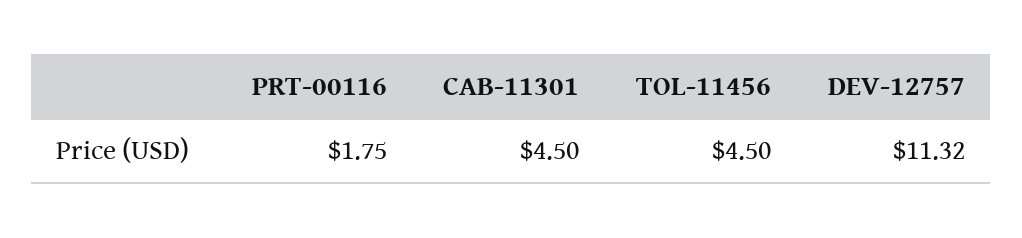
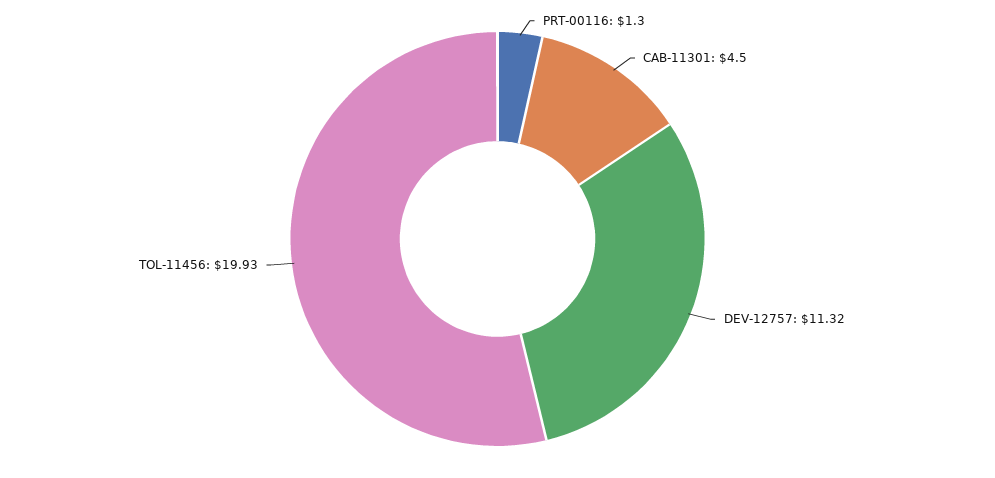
  {
-   "PRT-00116": 1.75,
+   "PRT-00116": 1.3,
    "CAB-11301": 4.5,
-   "TOL-11456": 4.5,
+   "TOL-11456": 19.93,
    "DEV-12757": 11.32
  }

